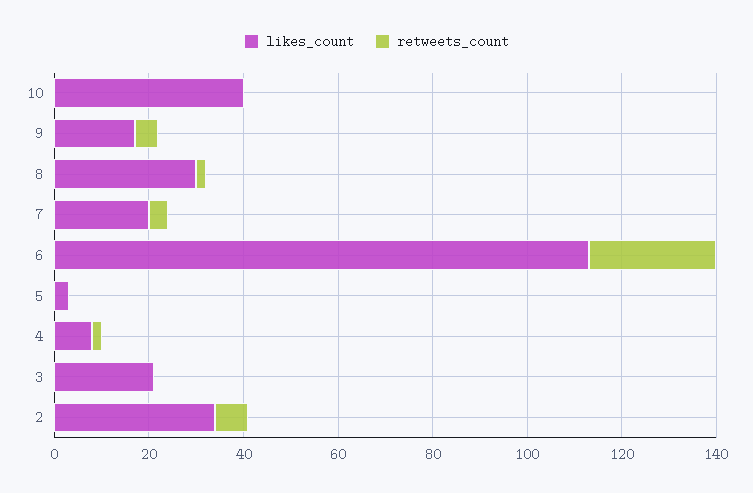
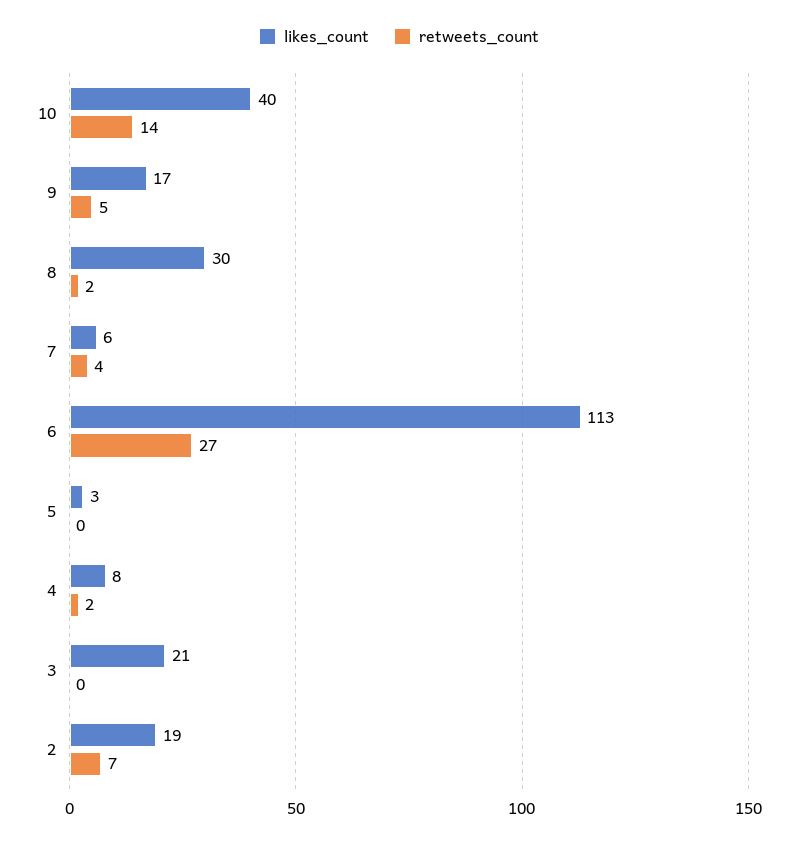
  {
    "likes_count": {
      "10": 40,
      "9": 17,
      "8": 30,
-     "7": 20,
+     "7": 6,
      "6": 113,
      "5": 3,
      "4": 8,
      "3": 21,
-     "2": 35
+     "2": 19
    },
    "retweets_count": {
-     "10": 0,
+     "10": 14,
      "9": 5,
      "8": 2,
      "7": 4,
      "6": 27,
      "5": 0,
      "4": 2,
      "3": 0,
      "2": 7
    }
  }

